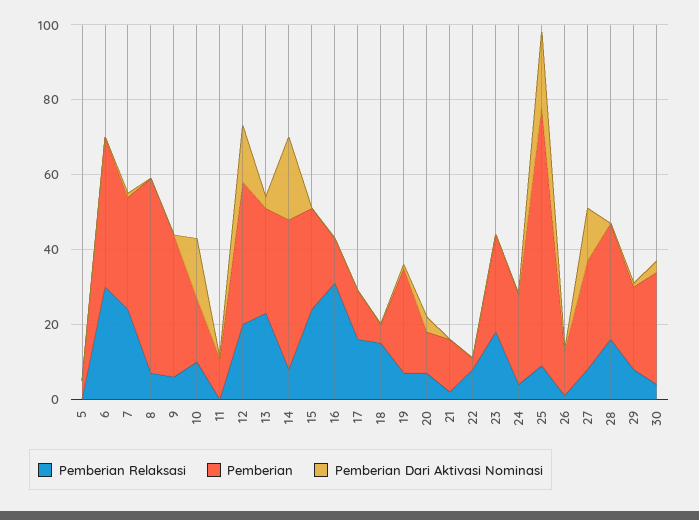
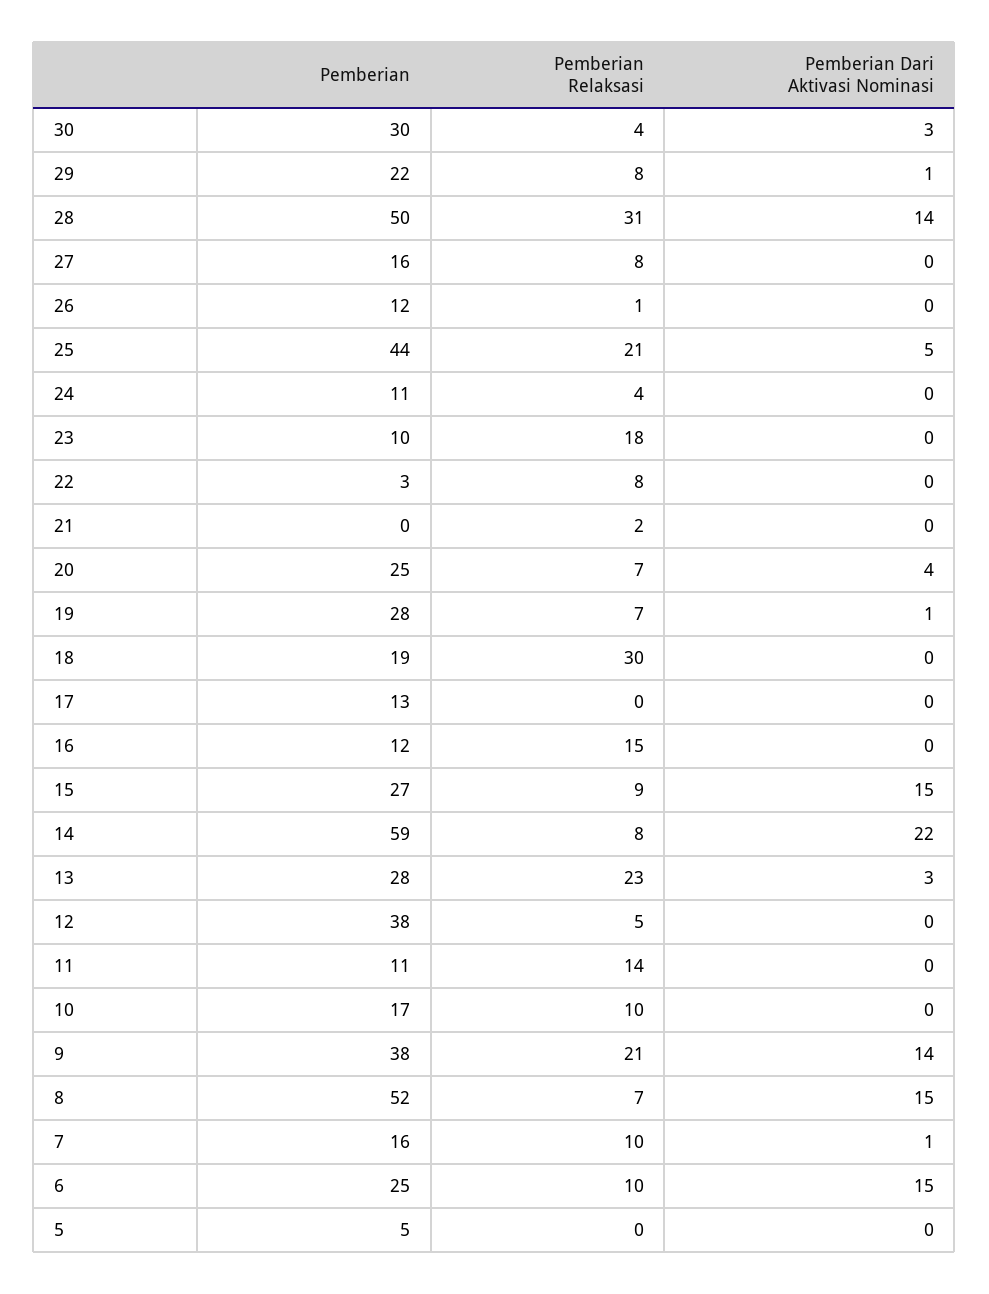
  {
    "Pemberian Relaksasi": {
      "5": 0,
-     "6": 30,
+     "6": 10,
-     "7": 25,
+     "7": 10,
      "8": 7,
-     "9": 5,
+     "9": 21,
      "10": 10,
-     "11": 0,
+     "11": 14,
-     "12": 20,
+     "12": 5,
      "13": 23,
      "14": 8,
-     "15": 25,
+     "15": 9,
-     "16": 30,
+     "16": 15,
-     "17": 15,
+     "17": 0,
-     "18": 15,
+     "18": 30,
      "19": 7,
      "20": 7,
      "21": 2,
      "22": 8,
      "23": 18,
      "24": 4,
-     "25": 10,
+     "25": 21,
      "26": 1,
      "27": 8,
-     "28": 15,
+     "28": 31,
      "29": 8,
      "30": 4
    },
    "Pemberian": {
      "5": 5,
-     "6": 40,
+     "6": 25,
-     "7": 30,
+     "7": 16,
      "8": 52,
      "9": 38,
      "10": 17,
      "11": 11,
      "12": 38,
      "13": 28,
-     "14": 40,
+     "14": 59,
      "15": 27,
      "16": 12,
      "17": 13,
-     "18": 5,
+     "18": 19,
      "19": 28,
-     "20": 10,
+     "20": 25,
-     "21": 15,
+     "21": 0,
      "22": 3,
-     "23": 25,
+     "23": 10,
-     "24": 25,
+     "24": 11,
-     "25": 70,
+     "25": 44,
      "26": 12,
-     "27": 30,
+     "27": 16,
-     "28": 30,
+     "28": 50,
      "29": 22,
      "30": 30
    },
    "Pemberian Dari Aktivasi Nominasi": {
      "5": 0,
-     "6": 0,
+     "6": 15,
      "7": 1,
-     "8": 0,
+     "8": 15,
-     "9": 0,
+     "9": 14,
-     "10": 15,
+     "10": 0,
      "11": 0,
-     "12": 15,
+     "12": 0,
      "13": 3,
      "14": 22,
-     "15": 0,
+     "15": 15,
      "16": 0,
      "17": 0,
      "18": 0,
      "19": 1,
      "20": 4,
      "21": 0,
      "22": 0,
      "23": 0,
      "24": 0,
-     "25": 20,
+     "25": 5,
      "26": 0,
-     "27": 15,
+     "27": 0,
-     "28": 0,
+     "28": 14,
      "29": 1,
      "30": 3
    }
  }

